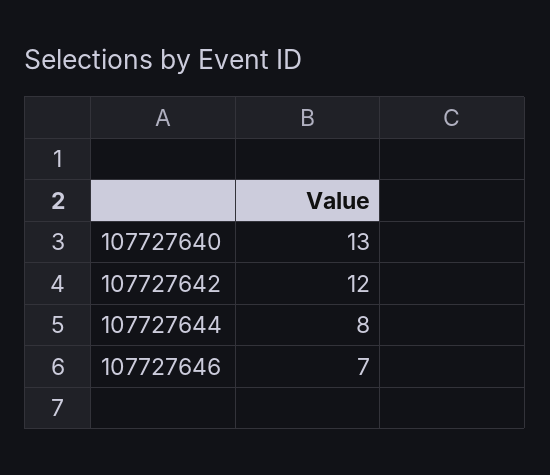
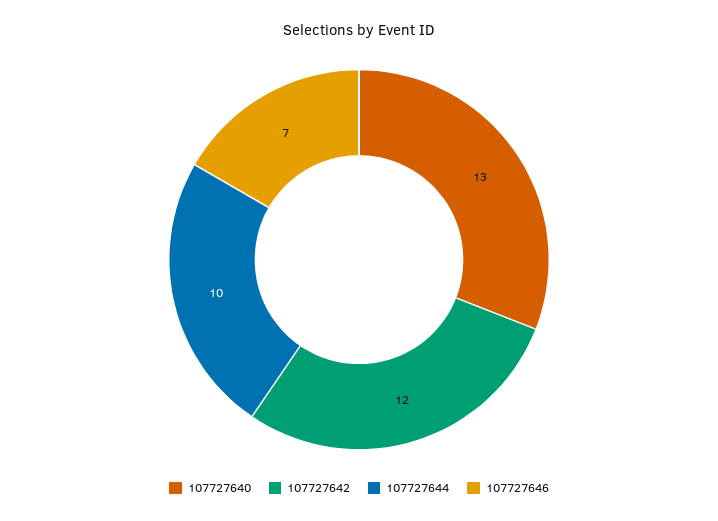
  {
    "107727640": 13,
    "107727642": 12,
-   "107727644": 8,
+   "107727644": 10,
    "107727646": 7
  }

